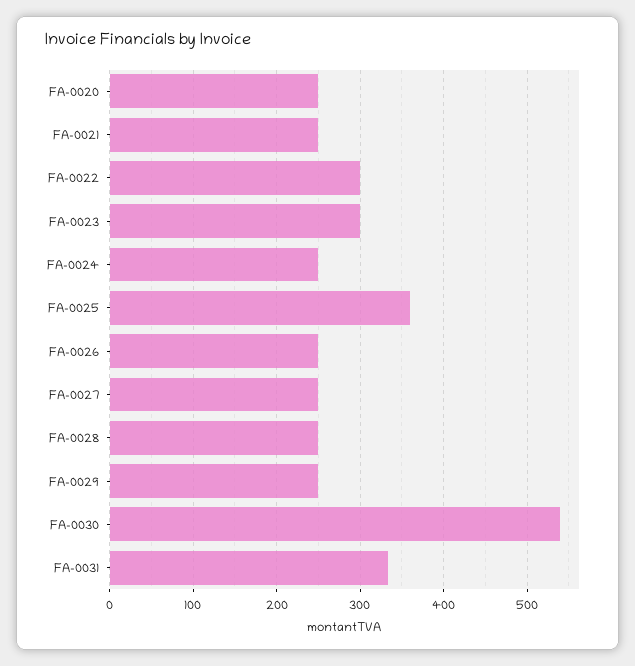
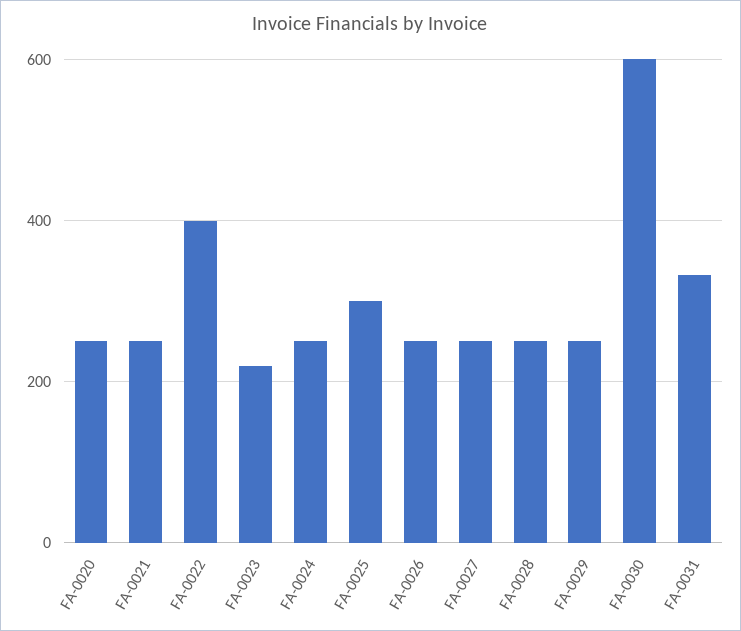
  {
    "FA-0020": 250,
    "FA-0021": 250,
-   "FA-0022": 300,
+   "FA-0022": 400,
-   "FA-0023": 300,
+   "FA-0023": 220,
    "FA-0024": 250,
-   "FA-0025": 360,
+   "FA-0025": 300,
    "FA-0026": 250,
    "FA-0027": 250,
    "FA-0028": 250,
    "FA-0029": 250,
-   "FA-0030": 540,
+   "FA-0030": 600,
    "FA-0031": 330
  }

